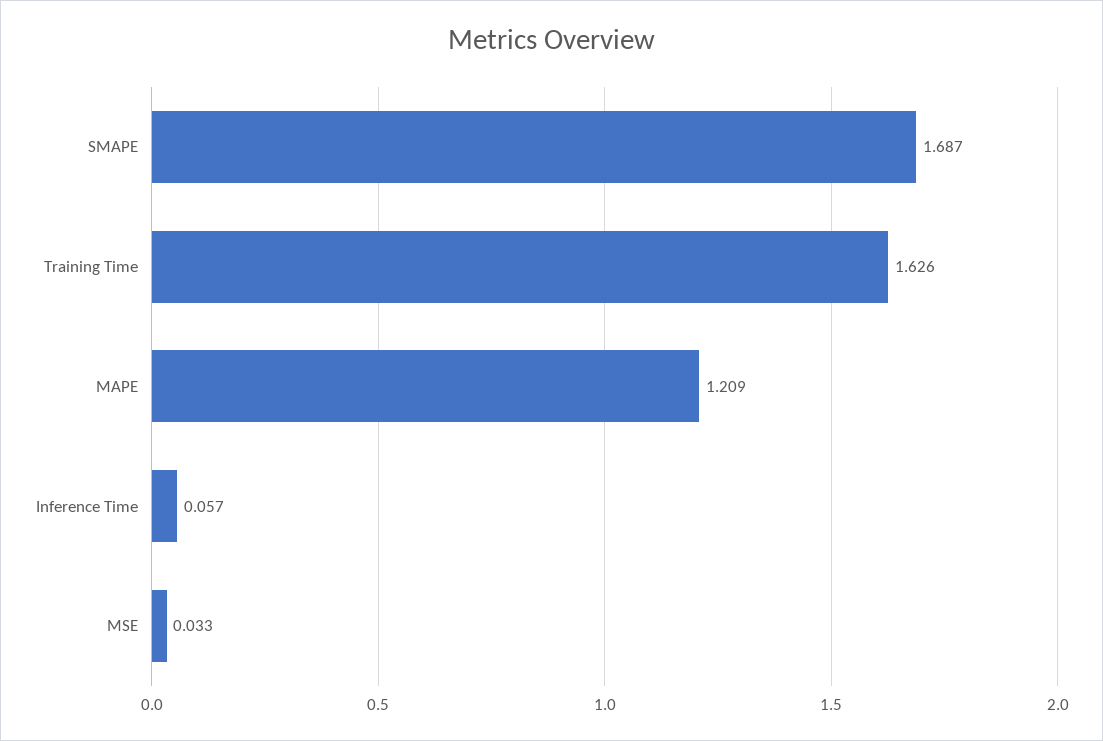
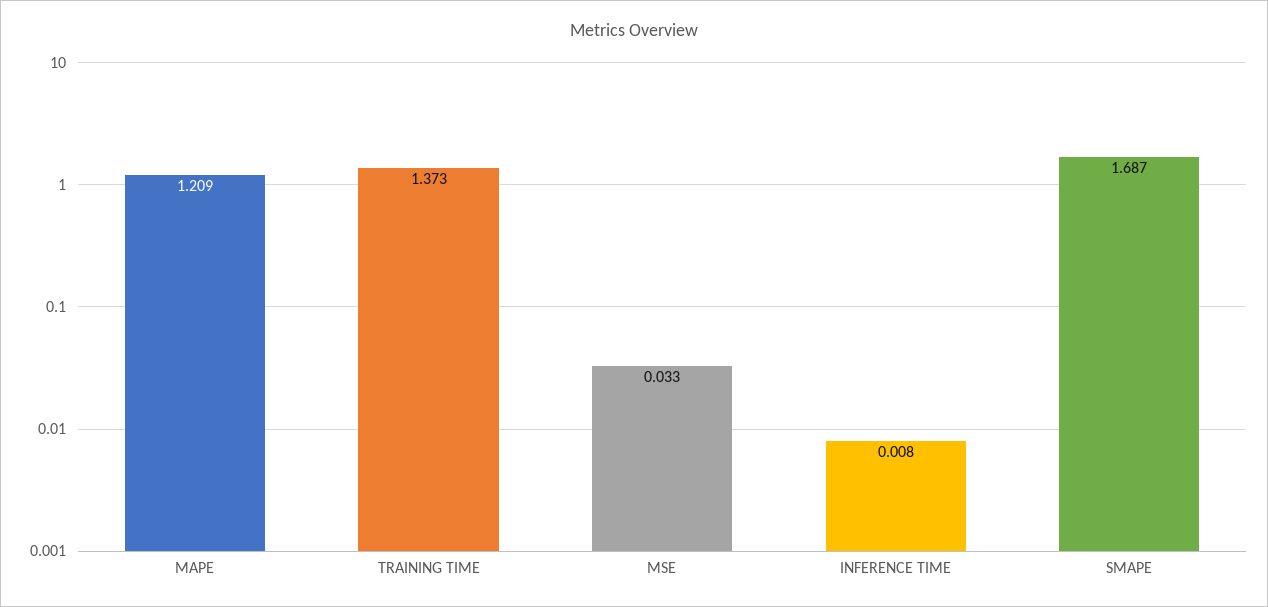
  {
    "SMAPE": 1.687,
-   "Training Time": 1.626,
+   "Training Time": 1.373,
    "MAPE": 1.209,
-   "Inference Time": 0.057,
+   "Inference Time": 0.008,
    "MSE": 0.033
  }

